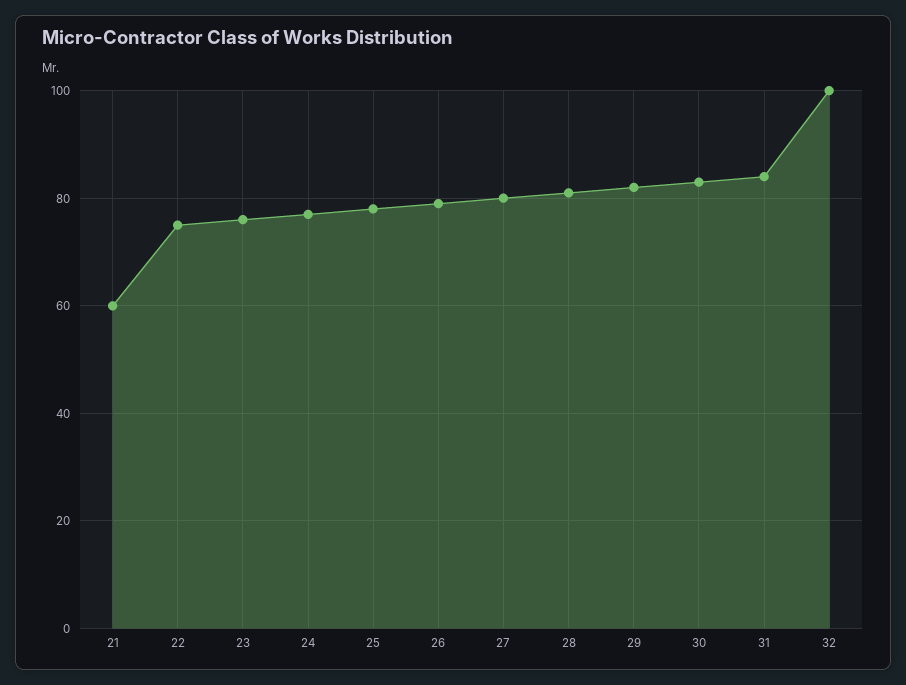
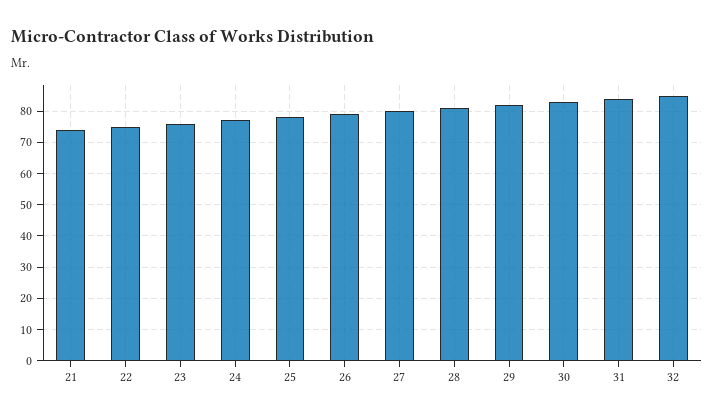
  {
-   "21": 60,
+   "21": 75,
    "22": 75,
    "23": 75,
    "24": 75,
    "25": 80,
    "26": 80,
    "27": 80,
    "28": 80,
    "29": 80,
    "30": 85,
    "31": 85,
-   "32": 100
+   "32": 85
  }

